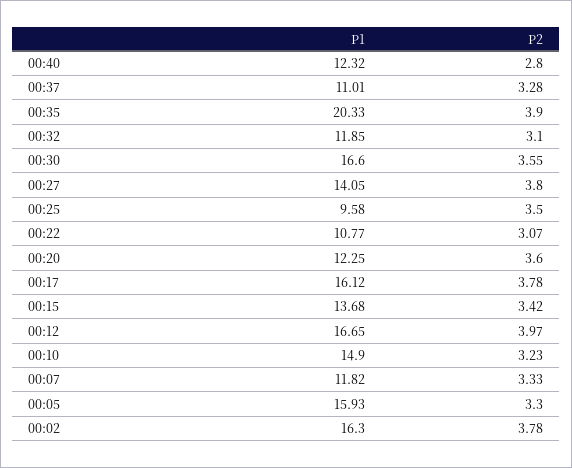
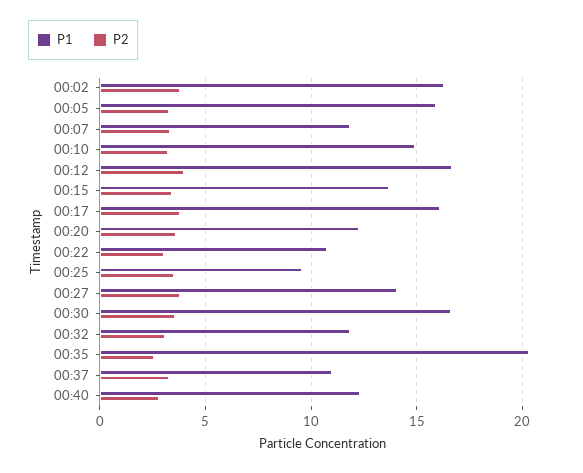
  {
    "P1": {
      "00:40": 12.32,
      "00:37": 11.01,
      "00:35": 20.33,
      "00:32": 11.85,
      "00:30": 16.6,
      "00:27": 14.05,
      "00:25": 9.58,
      "00:22": 10.77,
      "00:20": 12.25,
      "00:17": 16.12,
      "00:15": 13.68,
      "00:12": 16.65,
      "00:10": 14.9,
      "00:07": 11.82,
      "00:05": 15.93,
      "00:02": 16.3
    },
    "P2": {
      "00:40": 2.8,
      "00:37": 3.28,
-     "00:35": 3.9,
+     "00:35": 2.5,
      "00:32": 3.1,
      "00:30": 3.55,
      "00:27": 3.8,
      "00:25": 3.5,
      "00:22": 3.07,
      "00:20": 3.6,
      "00:17": 3.78,
      "00:15": 3.42,
      "00:12": 3.97,
      "00:10": 3.23,
      "00:07": 3.33,
      "00:05": 3.3,
      "00:02": 3.78
    }
  }

